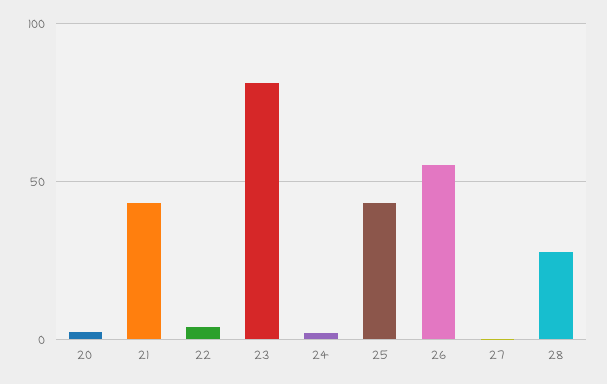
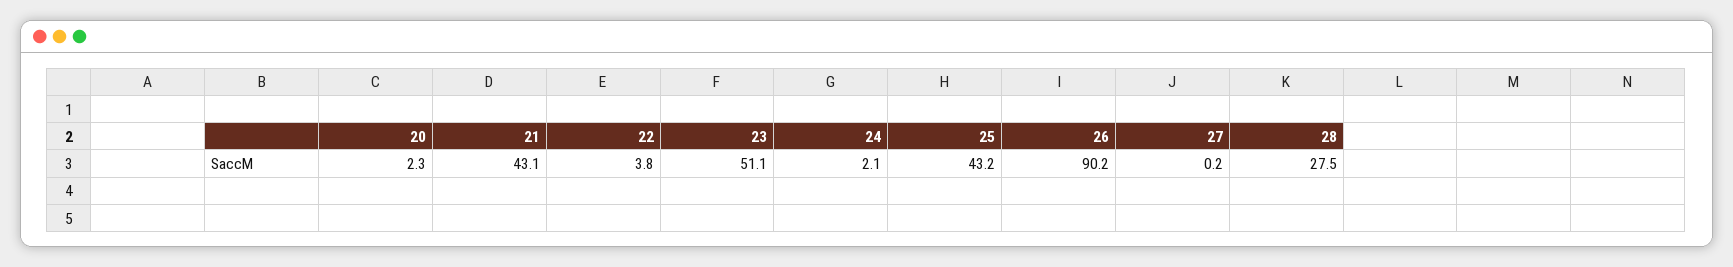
  {
    "20": 2.3,
    "21": 43.1,
    "22": 3.8,
-   "23": 80,
+   "23": 51.1,
    "24": 2.1,
    "25": 43.2,
-   "26": 55,
+   "26": 90.2,
    "27": 0.2,
    "28": 27.5
  }

